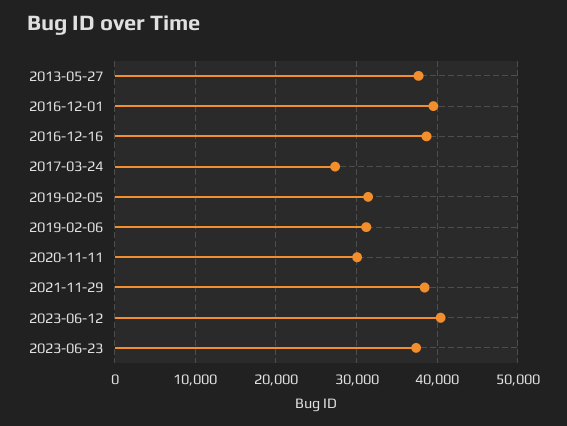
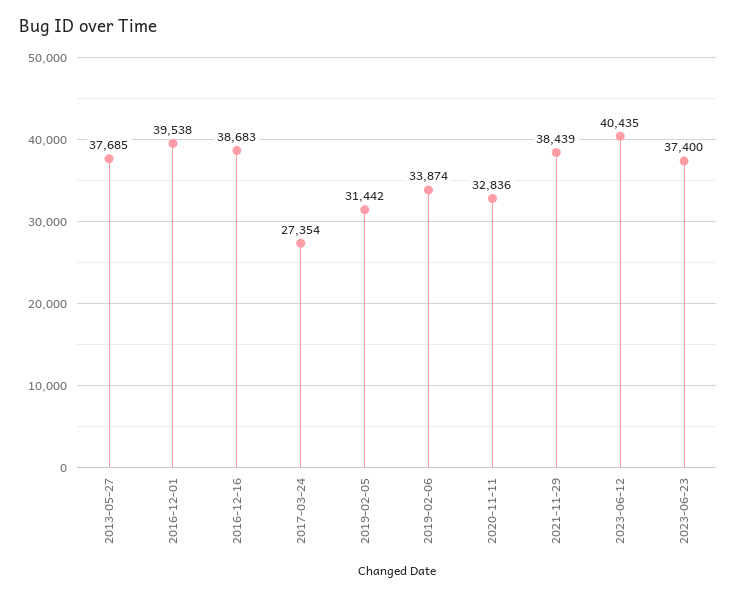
  {
    "2013-05-27": 37685,
    "2016-12-01": 39538,
    "2016-12-16": 38683,
    "2017-03-24": 27354,
    "2019-02-05": 31442,
-   "2019-02-06": 31000,
+   "2019-02-06": 33874,
-   "2020-11-11": 30000,
+   "2020-11-11": 32836,
    "2021-11-29": 38439,
    "2023-06-12": 40435,
    "2023-06-23": 37400
  }

